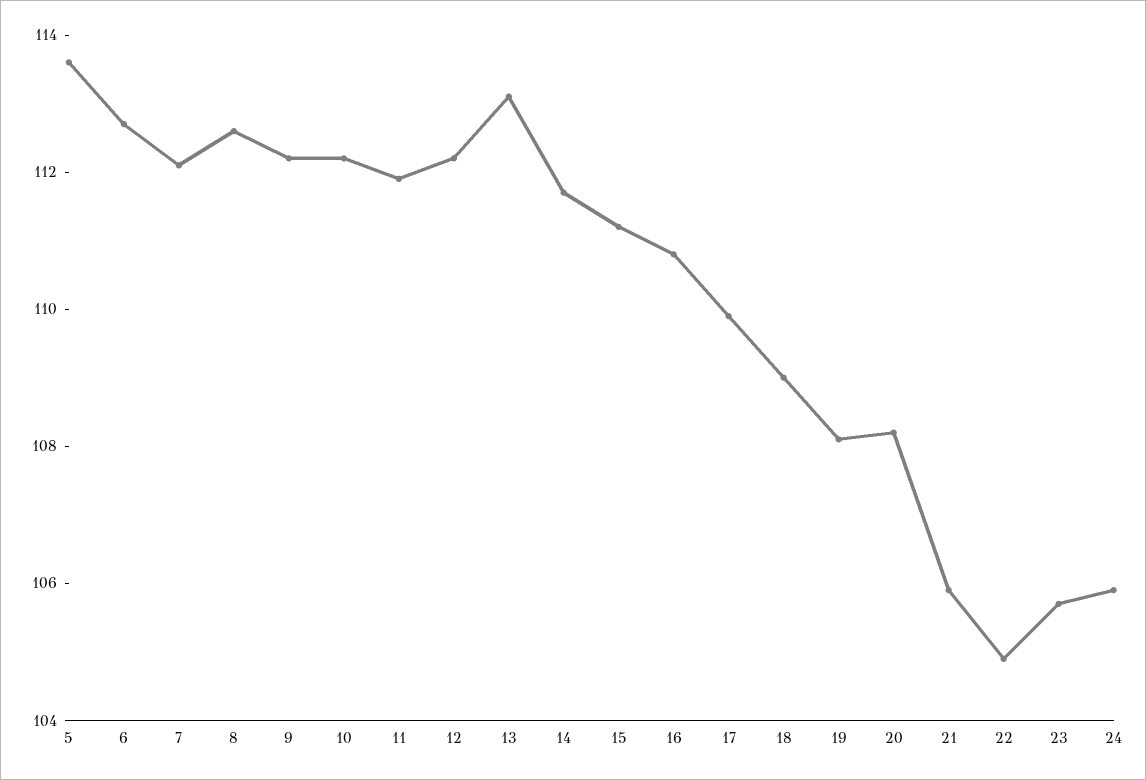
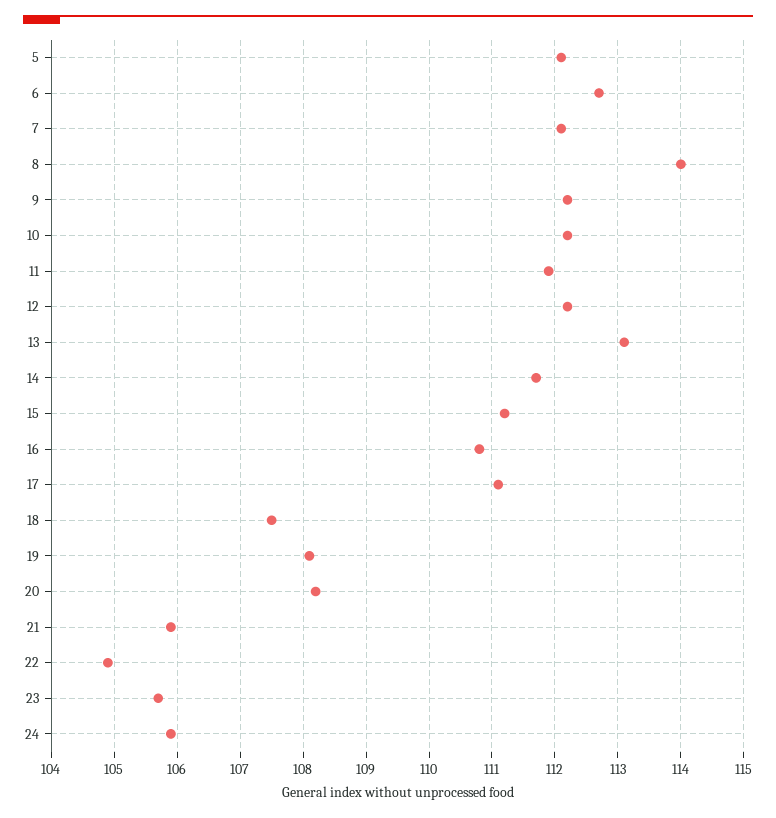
  {
-   "5": 113.5,
+   "5": 112.1,
    "6": 112.7,
    "7": 112.1,
-   "8": 112.5,
+   "8": 114,
    "9": 112.2,
    "10": 112.2,
    "11": 111.9,
    "12": 112.2,
    "13": 113.1,
    "14": 111.7,
    "15": 111.2,
    "16": 110.8,
-   "17": 110,
+   "17": 111.1,
-   "18": 109,
+   "18": 107.5,
    "19": 108.1,
    "20": 108.2,
    "21": 105.9,
    "22": 104.9,
    "23": 105.7,
    "24": 105.9
  }

